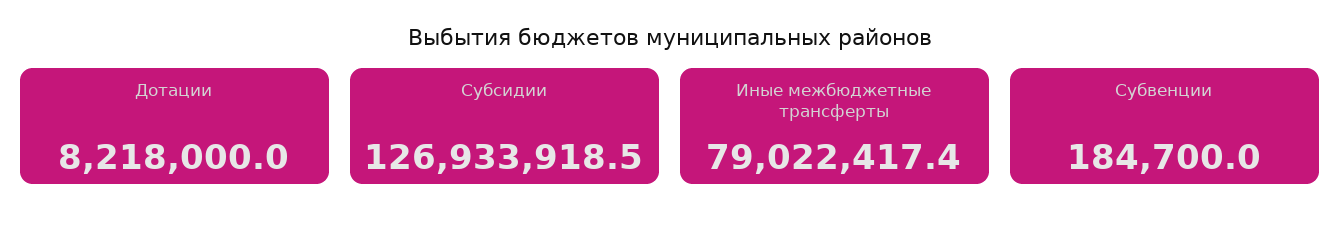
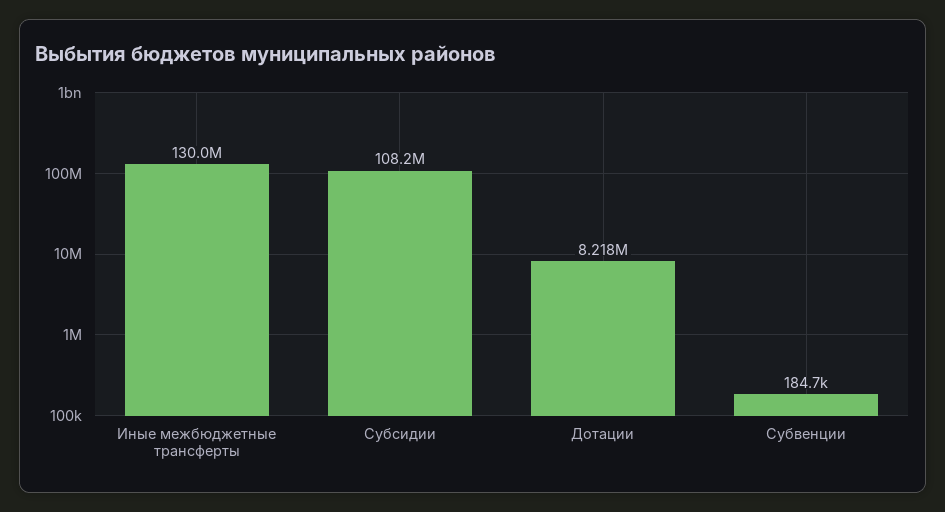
  {
    "Дотации": 8218000,
-   "Субсидии": 126933918.5,
+   "Субсидии": 108200000,
-   "Иные межбюджетные трансферты": 79022417.4,
+   "Иные межбюджетные трансферты": 130000000,
    "Субвенции": 184700
  }

